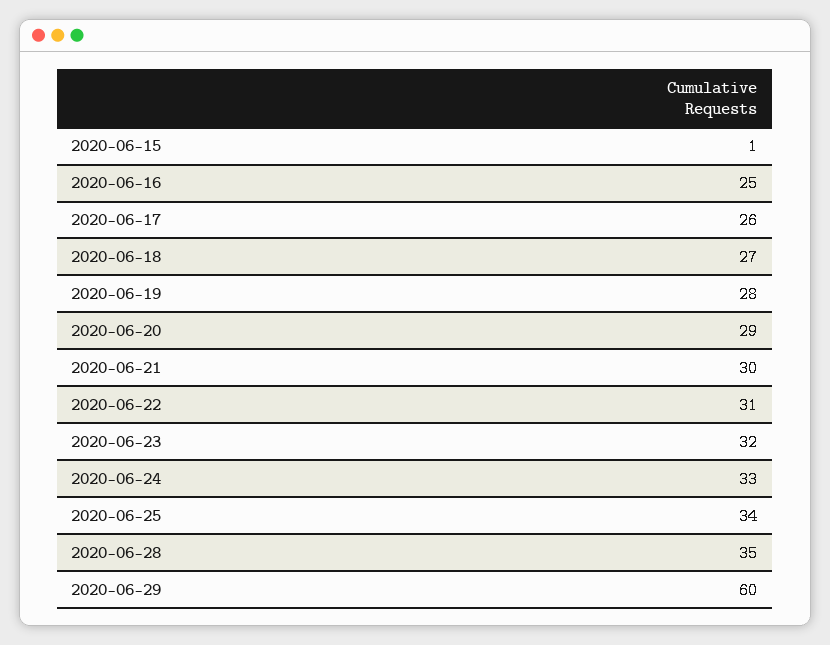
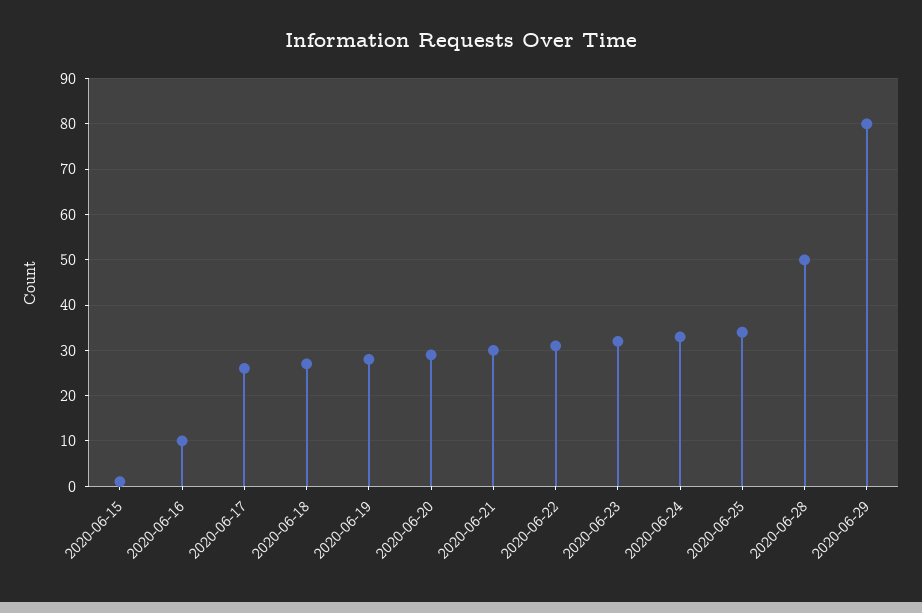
  {
    "2020-06-15": 1,
-   "2020-06-16": 25,
+   "2020-06-16": 10,
    "2020-06-17": 26,
    "2020-06-18": 27,
    "2020-06-19": 28,
    "2020-06-20": 29,
    "2020-06-21": 30,
    "2020-06-22": 31,
    "2020-06-23": 32,
    "2020-06-24": 33,
    "2020-06-25": 34,
-   "2020-06-28": 35,
+   "2020-06-28": 50,
-   "2020-06-29": 60
+   "2020-06-29": 80
  }

